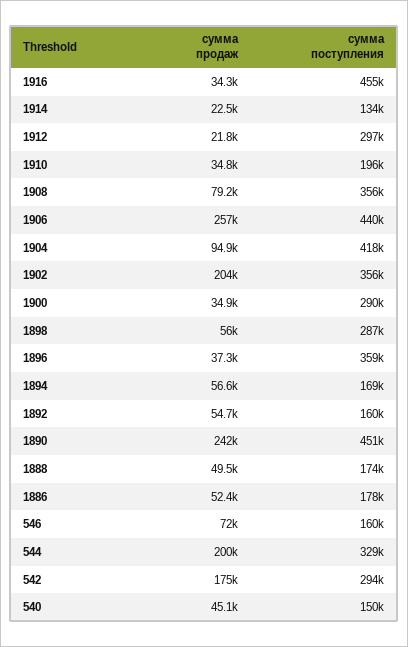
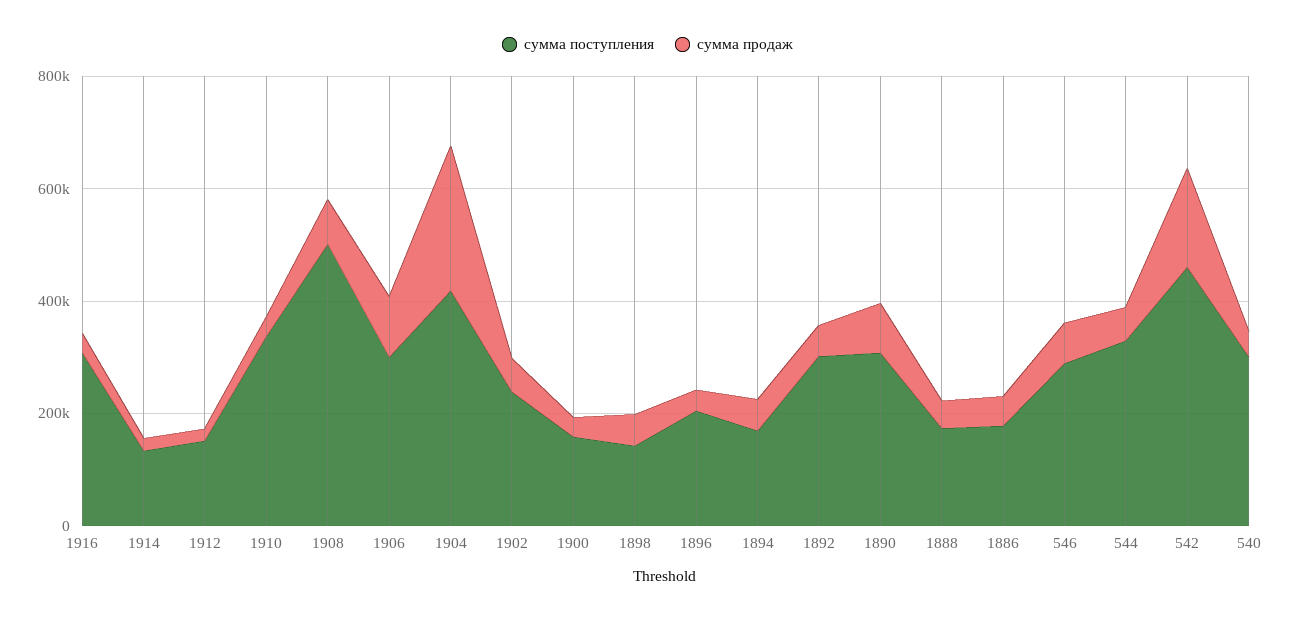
  {
    "сумма продаж": {
      "1916": 34300,
      "1914": 22500,
      "1912": 21800,
      "1910": 34800,
      "1908": 79200,
-     "1906": 257000,
+     "1906": 100000,
-     "1904": 94900,
+     "1904": 250000,
-     "1902": 204000,
+     "1902": 50000,
      "1900": 34900,
      "1898": 56000,
      "1896": 37300,
      "1894": 56600,
      "1892": 54700,
-     "1890": 242000,
+     "1890": 100000,
      "1888": 49500,
      "1886": 52400,
      "546": 72000,
-     "544": 200000,
+     "544": 50000,
      "542": 175000,
      "540": 45100
    },
    "сумма поступления": {
-     "1916": 455000,
+     "1916": 300000,
      "1914": 134000,
-     "1912": 297000,
+     "1912": 150000,
-     "1910": 196000,
+     "1910": 350000,
-     "1908": 356000,
+     "1908": 500000,
-     "1906": 440000,
+     "1906": 300000,
      "1904": 418000,
-     "1902": 356000,
+     "1902": 250000,
-     "1900": 290000,
+     "1900": 150000,
-     "1898": 287000,
+     "1898": 150000,
-     "1896": 359000,
+     "1896": 200000,
      "1894": 169000,
-     "1892": 160000,
+     "1892": 300000,
-     "1890": 451000,
+     "1890": 300000,
      "1888": 174000,
      "1886": 178000,
-     "546": 160000,
+     "546": 300000,
      "544": 329000,
-     "542": 294000,
+     "542": 450000,
-     "540": 150000
+     "540": 300000
    }
  }

